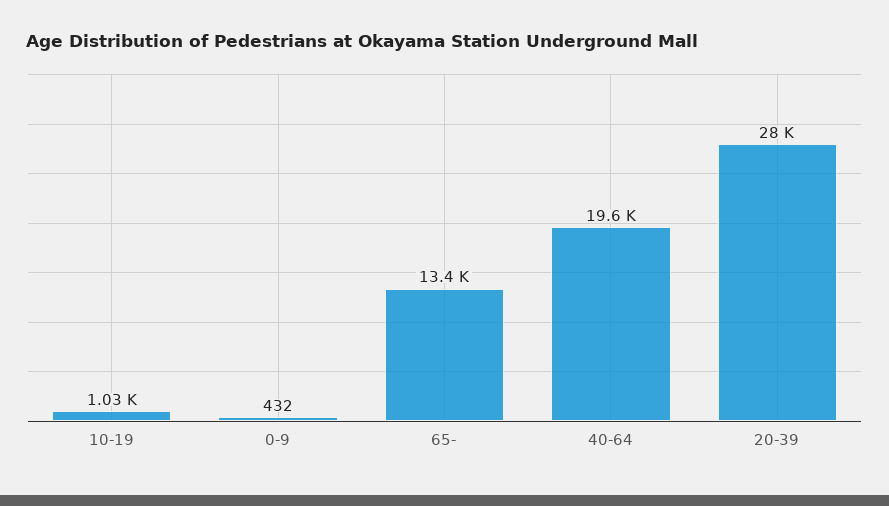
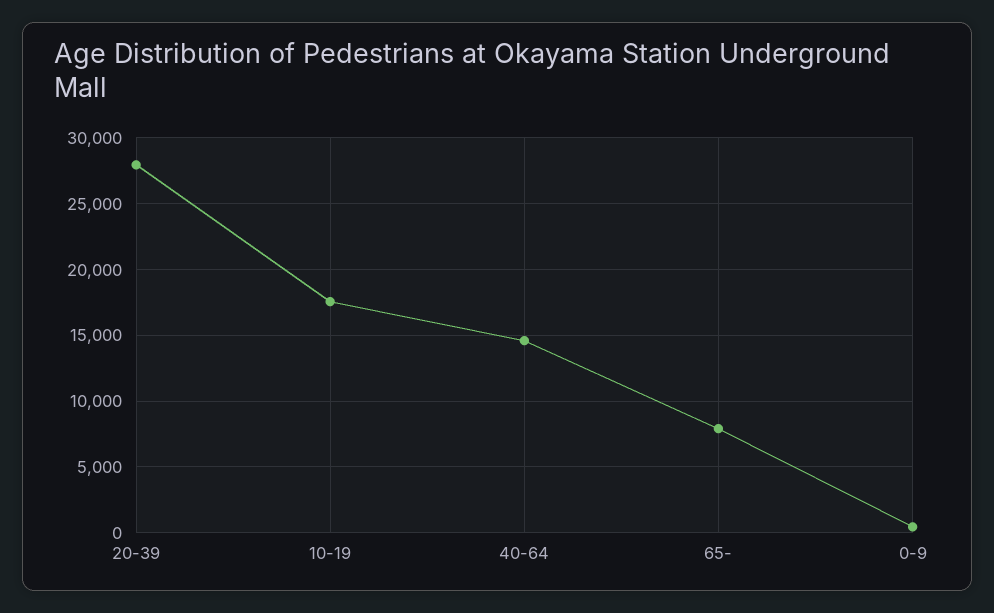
  {
-   "10-19": 1030,
+   "10-19": 17500,
    "0-9": 432,
-   "65-": 13400,
+   "65-": 8000,
-   "40-64": 19600,
+   "40-64": 14500,
    "20-39": 28000
  }

